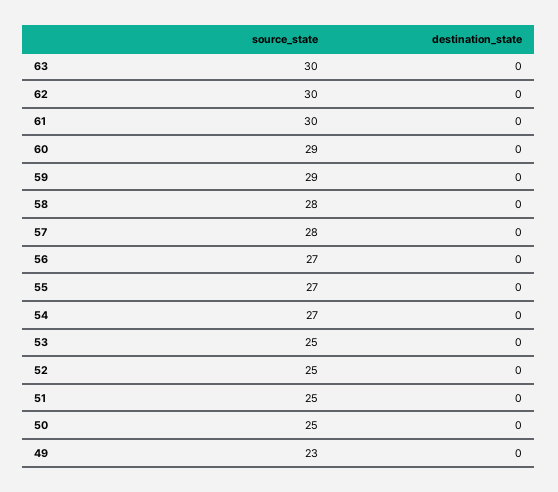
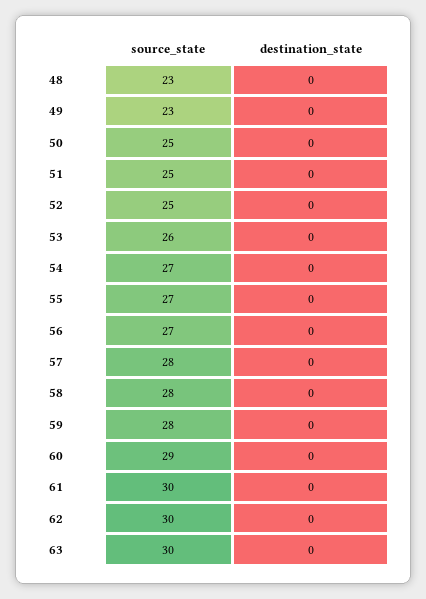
  {
    "source_state": {
      "63": 30,
      "62": 30,
      "61": 30,
      "60": 29,
-     "59": 29,
+     "59": 28,
      "58": 28,
      "57": 28,
      "56": 27,
      "55": 27,
      "54": 27,
-     "53": 25,
+     "53": 26,
      "52": 25,
      "51": 25,
      "50": 25,
-     "49": 23
+     "49": 23,
+     "48": 23
    },
    "destination_state": {
      "63": 0,
      "62": 0,
      "61": 0,
      "60": 0,
      "59": 0,
      "58": 0,
      "57": 0,
      "56": 0,
      "55": 0,
      "54": 0,
      "53": 0,
      "52": 0,
      "51": 0,
      "50": 0,
-     "49": 0
+     "49": 0,
+     "48": 0
    }
  }

